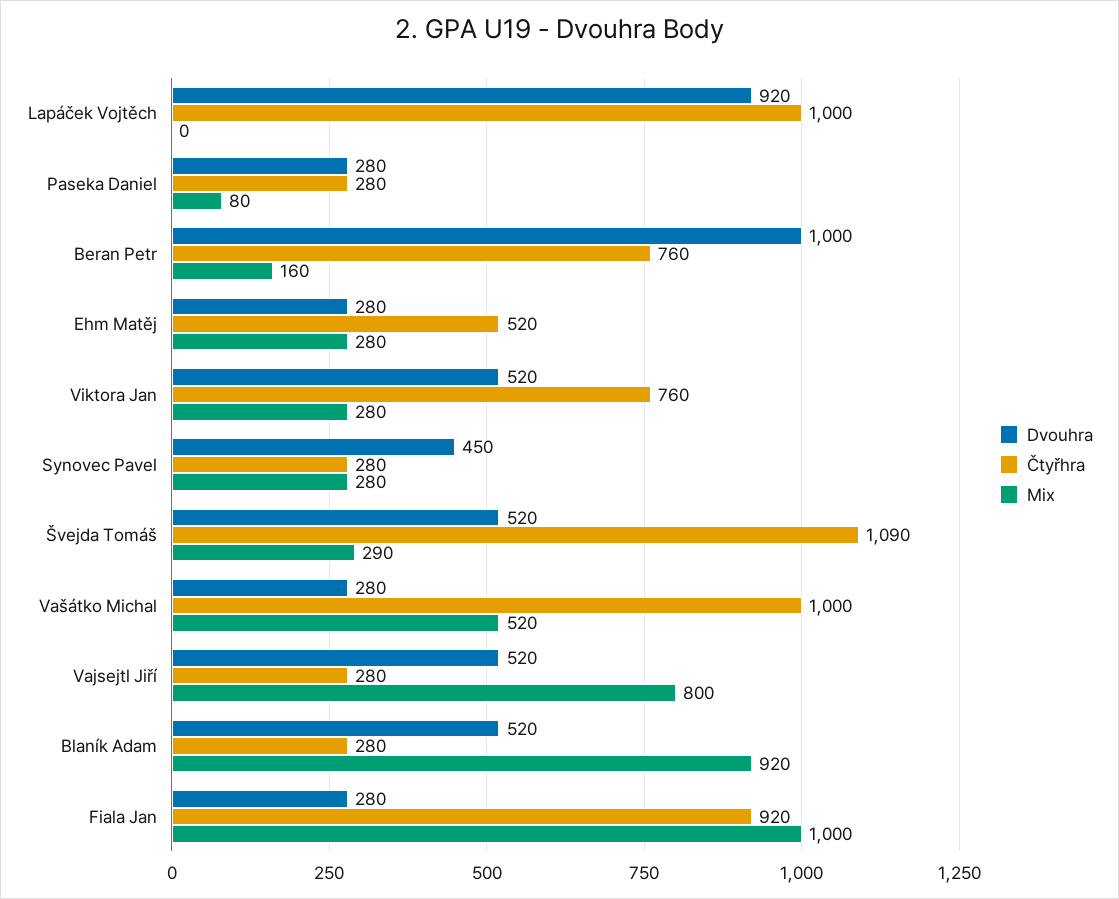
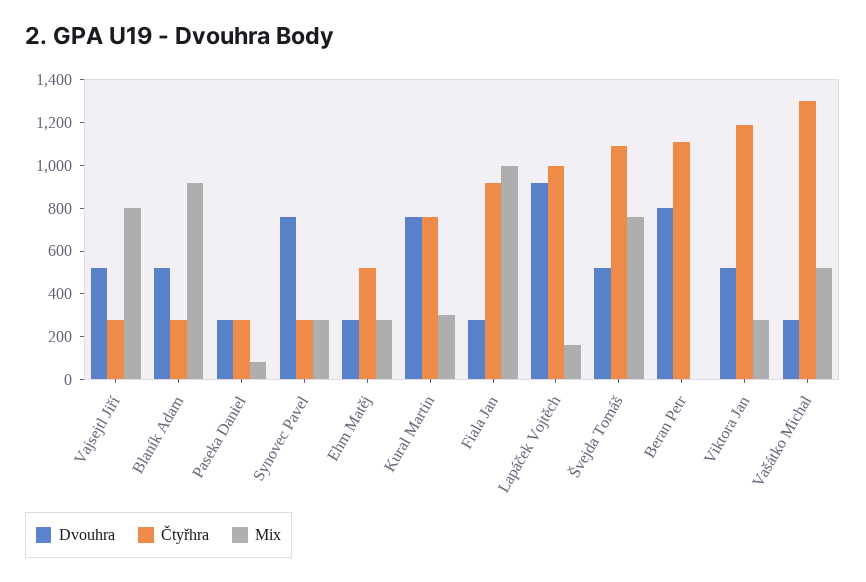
  {
    "Dvouhra": {
      "Lapáček Vojtěch": 920,
      "Paseka Daniel": 280,
-     "Beran Petr": 1000,
+     "Beran Petr": 800,
      "Ehm Matěj": 280,
      "Viktora Jan": 520,
-     "Synovec Pavel": 450,
+     "Synovec Pavel": 750,
      "Švejda Tomáš": 520,
      "Vašátko Michal": 280,
      "Vajsejtl Jiří": 520,
      "Blaník Adam": 520,
-     "Fiala Jan": 280
+     "Fiala Jan": 280,
+     "Kural Martin": 750
    },
    "Čtyřhra": {
      "Lapáček Vojtěch": 1000,
      "Paseka Daniel": 280,
-     "Beran Petr": 760,
+     "Beran Petr": 1100,
      "Ehm Matěj": 520,
-     "Viktora Jan": 760,
+     "Viktora Jan": 1200,
      "Synovec Pavel": 280,
      "Švejda Tomáš": 1090,
-     "Vašátko Michal": 1000,
+     "Vašátko Michal": 1300,
      "Vajsejtl Jiří": 280,
      "Blaník Adam": 280,
-     "Fiala Jan": 920
+     "Fiala Jan": 920,
+     "Kural Martin": 750
    },
    "Mix": {
-     "Lapáček Vojtěch": 0,
+     "Lapáček Vojtěch": 150,
      "Paseka Daniel": 80,
-     "Beran Petr": 160,
+     "Beran Petr": 0,
      "Ehm Matěj": 280,
      "Viktora Jan": 280,
      "Synovec Pavel": 280,
-     "Švejda Tomáš": 290,
+     "Švejda Tomáš": 750,
      "Vašátko Michal": 520,
      "Vajsejtl Jiří": 800,
      "Blaník Adam": 920,
-     "Fiala Jan": 1000
+     "Fiala Jan": 1000,
+     "Kural Martin": 300
    }
  }

